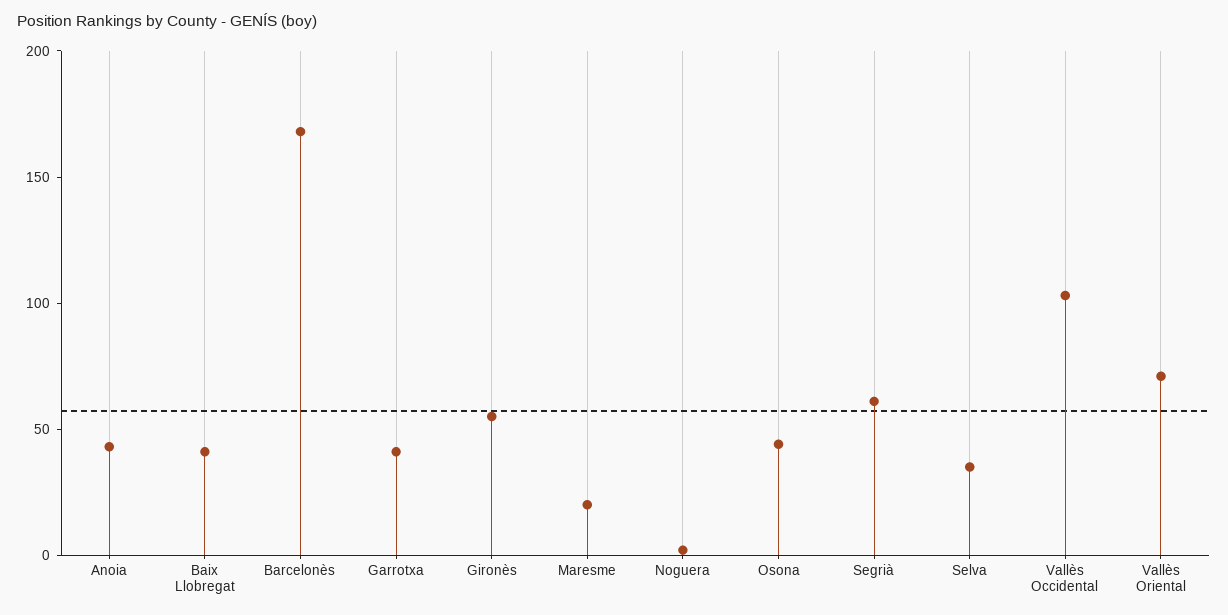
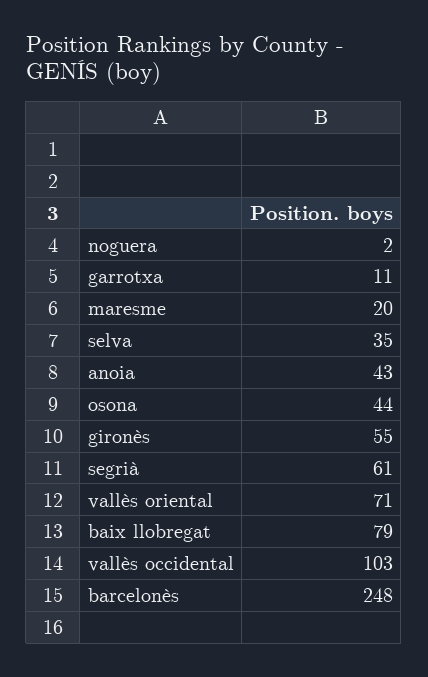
  {
    "Anoia": 43,
-   "Baix Llobregat": 40,
+   "Baix Llobregat": 79,
-   "Barcelonès": 170,
+   "Barcelonès": 248,
-   "Garrotxa": 40,
+   "Garrotxa": 11,
    "Gironès": 55,
    "Maresme": 20,
    "Noguera": 2,
    "Osona": 44,
    "Segrià": 61,
    "Selva": 35,
    "Vallès Occidental": 103,
    "Vallès Oriental": 71
  }

